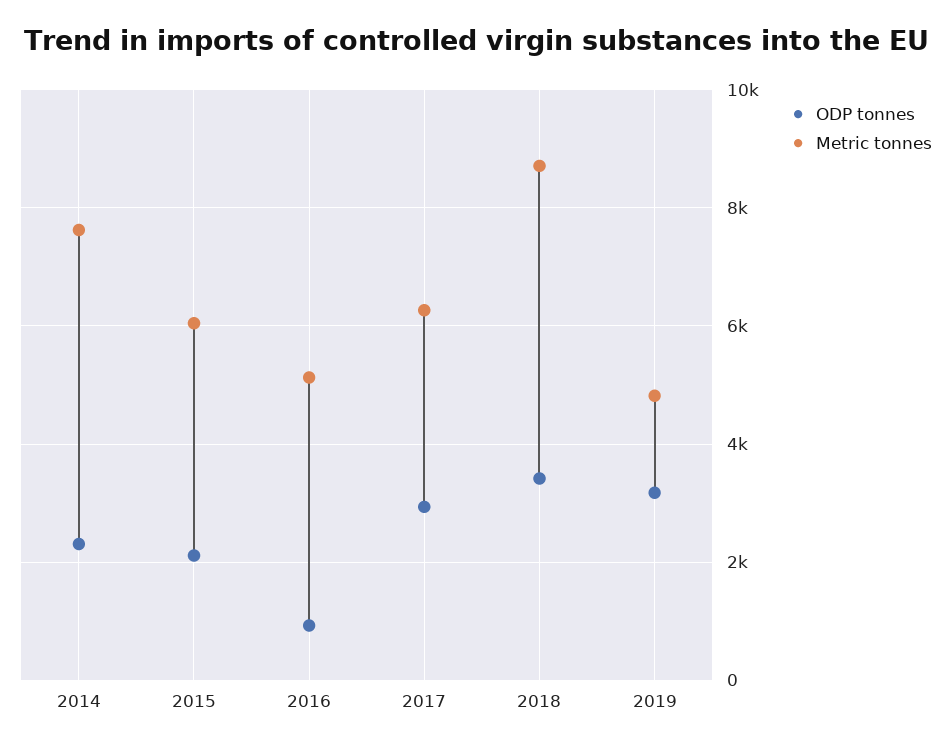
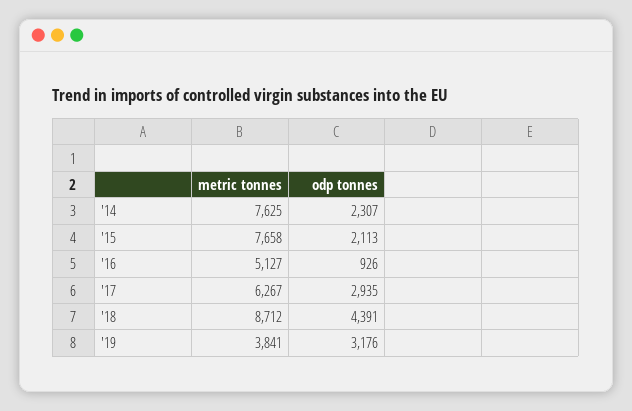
  {
    "ODP tonnes": {
      "2014": 2307,
      "2015": 2113,
      "2016": 926,
      "2017": 2935,
-     "2018": 3400,
+     "2018": 4391,
      "2019": 3176
    },
    "Metric tonnes": {
      "2014": 7625,
-     "2015": 6000,
+     "2015": 7658,
      "2016": 5127,
      "2017": 6267,
      "2018": 8712,
-     "2019": 4800
+     "2019": 3841
    }
  }

